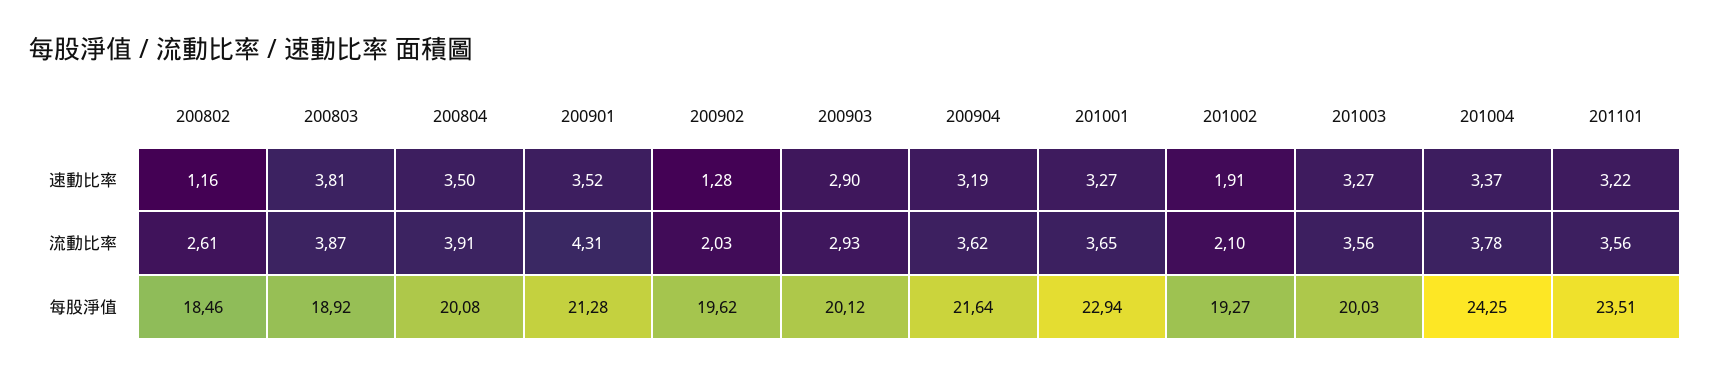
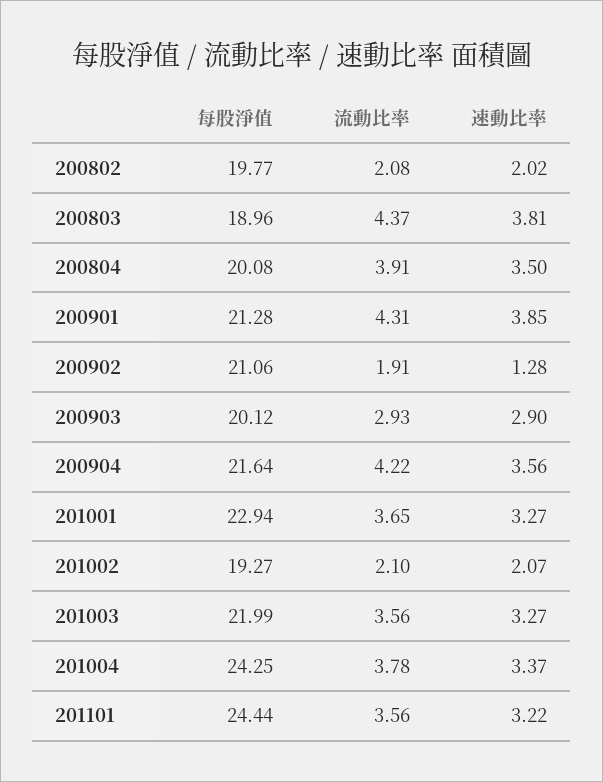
  {
    "200802": {
-     "速動比率": 1.16,
+     "速動比率": 2.02,
-     "流動比率": 2.61,
+     "流動比率": 2.08,
-     "每股淨值": 18.46
+     "每股淨值": 19.77
    },
    "200803": {
      "速動比率": 3.81,
-     "流動比率": 3.87,
+     "流動比率": 4.37,
-     "每股淨值": 18.92
+     "每股淨值": 18.96
    },
    "200804": {
      "速動比率": 3.5,
      "流動比率": 3.91,
      "每股淨值": 20.08
    },
    "200901": {
-     "速動比率": 3.52,
+     "速動比率": 3.85,
      "流動比率": 4.31,
      "每股淨值": 21.28
    },
    "200902": {
      "速動比率": 1.28,
-     "流動比率": 2.03,
+     "流動比率": 1.91,
-     "每股淨值": 19.62
+     "每股淨值": 21.06
    },
    "200903": {
      "速動比率": 2.9,
      "流動比率": 2.93,
      "每股淨值": 20.12
    },
    "200904": {
-     "速動比率": 3.19,
+     "速動比率": 3.56,
-     "流動比率": 3.62,
+     "流動比率": 4.22,
      "每股淨值": 21.64
    },
    "201001": {
      "速動比率": 3.27,
      "流動比率": 3.65,
      "每股淨值": 22.94
    },
    "201002": {
-     "速動比率": 1.91,
+     "速動比率": 2.07,
      "流動比率": 2.1,
      "每股淨值": 19.27
    },
    "201003": {
      "速動比率": 3.27,
      "流動比率": 3.56,
-     "每股淨值": 20.03
+     "每股淨值": 21.99
    },
    "201004": {
      "速動比率": 3.37,
      "流動比率": 3.78,
      "每股淨值": 24.25
    },
    "201101": {
      "速動比率": 3.22,
      "流動比率": 3.56,
-     "每股淨值": 23.51
+     "每股淨值": 24.44
    }
  }

